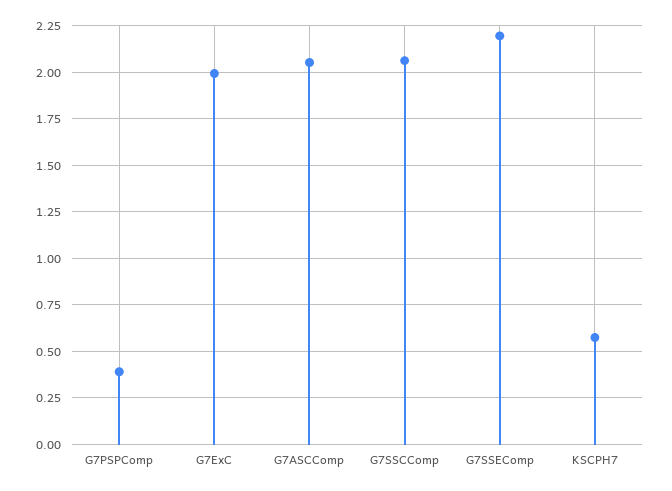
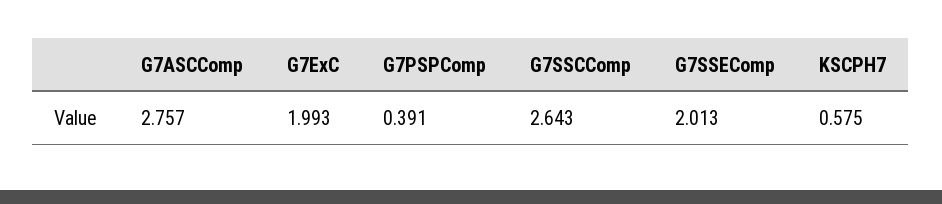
  {
    "G7PSPComp": 0.391,
    "G7ExC": 1.993,
-   "G7ASCComp": 2.05,
+   "G7ASCComp": 2.757,
-   "G7SSCComp": 2.05,
+   "G7SSCComp": 2.643,
-   "G7SSEComp": 2.2,
+   "G7SSEComp": 2.013,
    "KSCPH7": 0.575
  }

